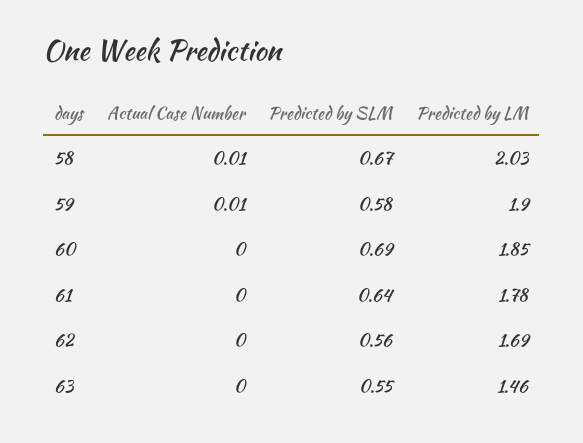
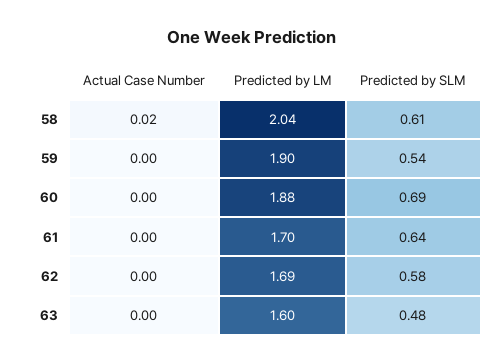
  {
    "Actual Case Number": {
-     "58": 0.01,
+     "58": 0.02,
-     "59": 0.01,
+     "59": 0,
      "60": 0,
      "61": 0,
      "62": 0,
      "63": 0
    },
    "Predicted by SLM": {
-     "58": 0.67,
+     "58": 0.61,
-     "59": 0.58,
+     "59": 0.54,
      "60": 0.69,
      "61": 0.64,
-     "62": 0.56,
+     "62": 0.58,
-     "63": 0.55
+     "63": 0.48
    },
    "Predicted by LM": {
-     "58": 2.03,
+     "58": 2.04,
      "59": 1.9,
-     "60": 1.85,
+     "60": 1.88,
-     "61": 1.78,
+     "61": 1.7,
      "62": 1.69,
-     "63": 1.46
+     "63": 1.6
    }
  }

